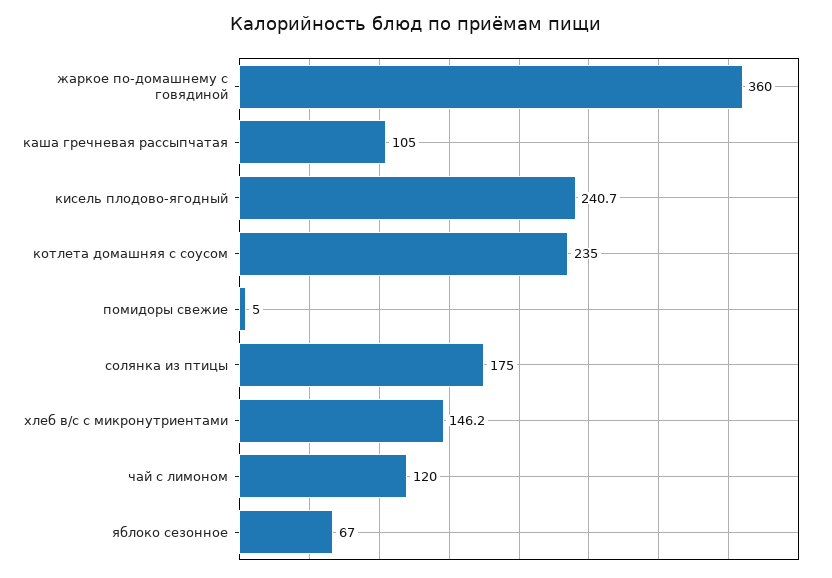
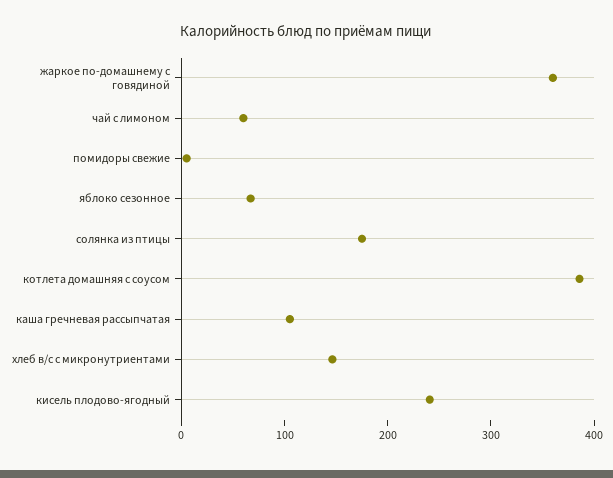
  {
    "жаркое по-домашнему с говядиной": 360,
    "каша гречневая рассыпчатая": 105,
    "кисель плодово-ягодный": 240.7,
-   "котлета домашняя с соусом": 235,
+   "котлета домашняя с соусом": 380,
    "помидоры свежие": 5,
    "солянка из птицы": 175,
    "хлеб в/с с микронутриентами": 146.2,
-   "чай с лимоном": 120,
+   "чай с лимоном": 60,
    "яблоко сезонное": 67
  }

